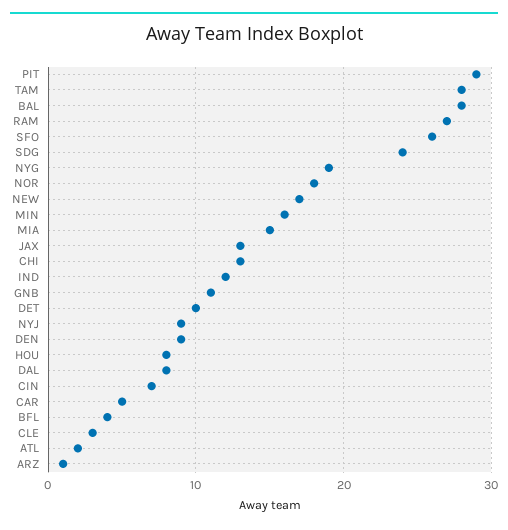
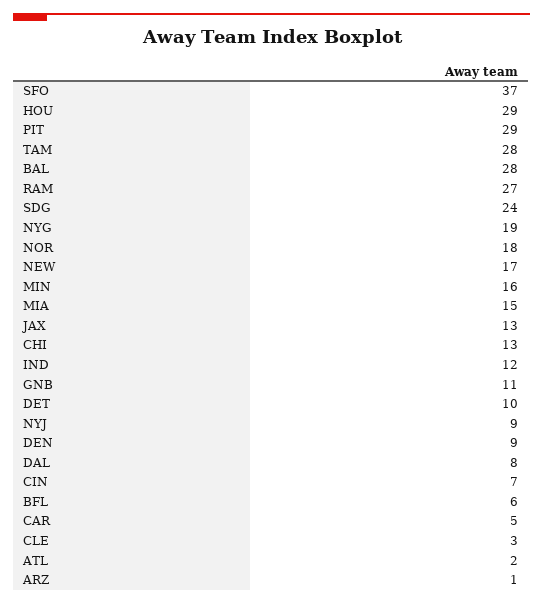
  {
    "PIT": 29,
    "TAM": 28,
    "BAL": 28,
    "RAM": 27,
-   "SFO": 26,
+   "SFO": 37,
    "SDG": 24,
    "NYG": 19,
    "NOR": 18,
    "NEW": 17,
    "MIN": 16,
    "MIA": 15,
    "JAX": 13,
    "CHI": 13,
    "IND": 12,
    "GNB": 11,
    "DET": 10,
    "NYJ": 9,
    "DEN": 9,
-   "HOU": 8,
+   "HOU": 29,
    "DAL": 8,
    "CIN": 7,
    "CAR": 5,
-   "BFL": 4,
+   "BFL": 6,
    "CLE": 3,
    "ATL": 2,
    "ARZ": 1
  }

